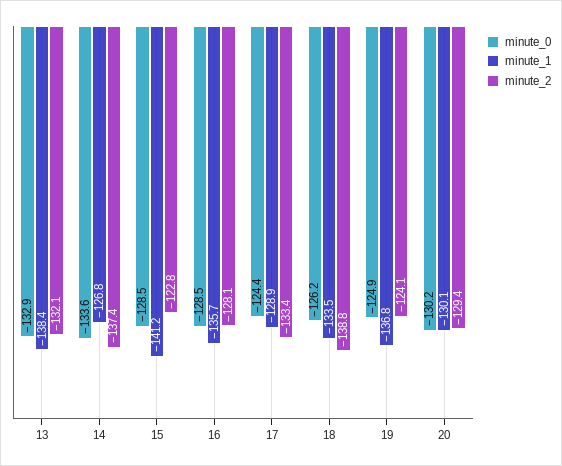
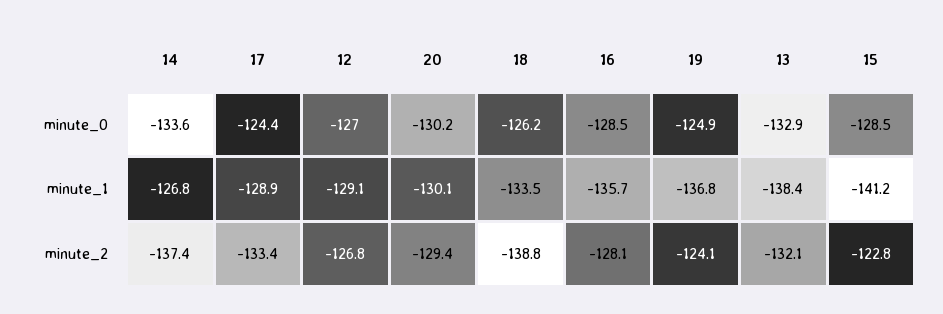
  {
    "minute_0": {
      "13": -132.9,
      "14": -133.6,
      "15": -128.5,
      "16": -128.5,
      "17": -124.4,
      "18": -126.2,
      "19": -124.9,
-     "20": -130.2
+     "20": -130.2,
+     "12": -127
    },
    "minute_1": {
      "13": -138.4,
      "14": -126.8,
      "15": -141.2,
      "16": -135.7,
      "17": -128.9,
      "18": -133.5,
      "19": -136.8,
-     "20": -130.1
+     "20": -130.1,
+     "12": -129.1
    },
    "minute_2": {
      "13": -132.1,
      "14": -137.4,
      "15": -122.8,
      "16": -128.1,
      "17": -133.4,
      "18": -138.8,
      "19": -124.1,
-     "20": -129.4
+     "20": -129.4,
+     "12": -126.8
    }
  }

